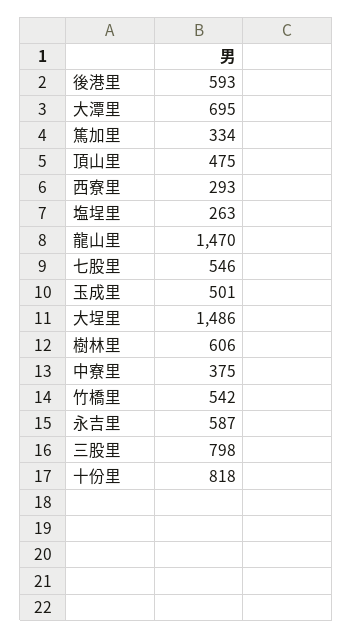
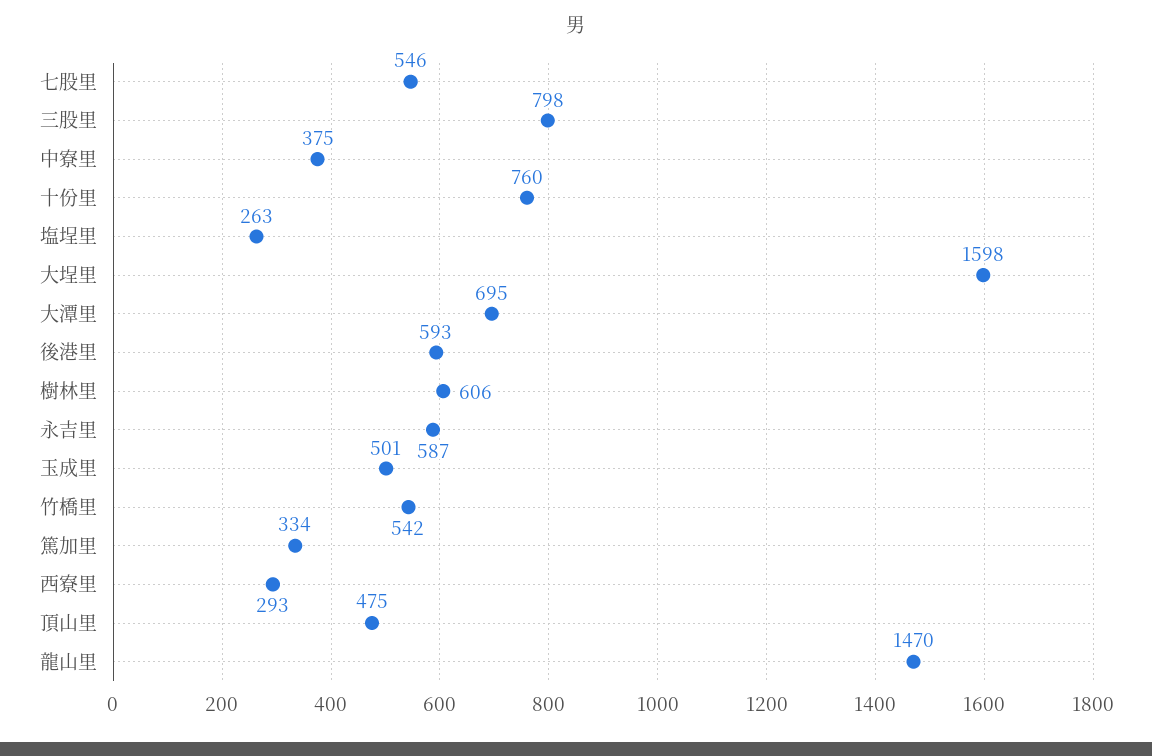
  {
    "後港里": 593,
    "大潭里": 695,
    "篤加里": 334,
    "頂山里": 475,
    "西寮里": 293,
    "塩埕里": 263,
    "龍山里": 1470,
    "七股里": 546,
    "玉成里": 501,
-   "大埕里": 1486,
+   "大埕里": 1598,
    "樹林里": 606,
    "中寮里": 375,
    "竹橋里": 542,
    "永吉里": 587,
    "三股里": 798,
-   "十份里": 818
+   "十份里": 760
  }

